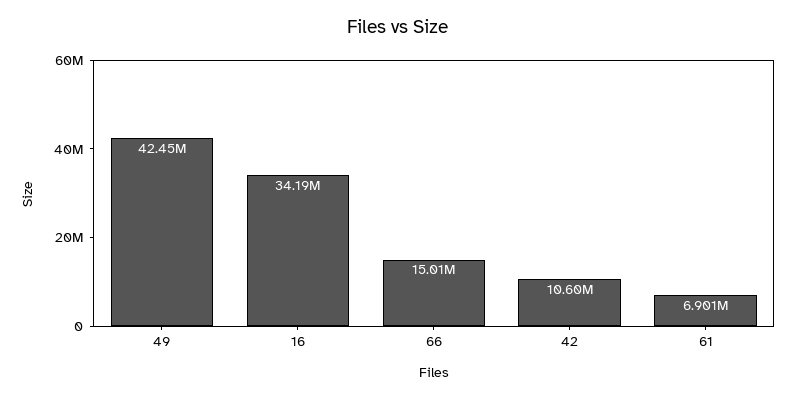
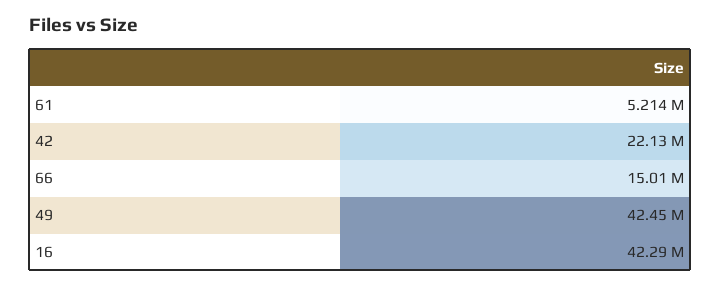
  {
    "49": 42450000,
-   "16": 34190000,
+   "16": 42290000,
    "66": 15010000,
-   "42": 10600000,
+   "42": 22130000,
-   "61": 6901000
+   "61": 5214000
  }

